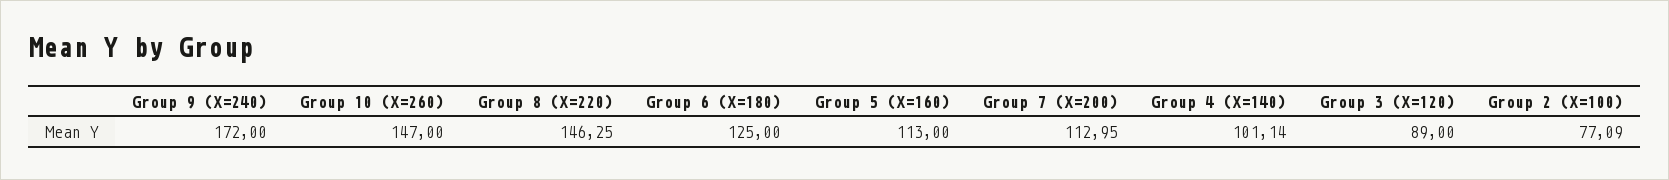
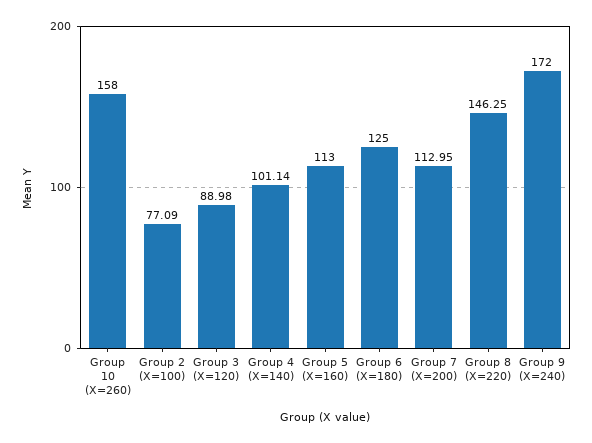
  {
    "Group 9 (X=240)": 172,
-   "Group 10 (X=260)": 147,
+   "Group 10 (X=260)": 158,
    "Group 8 (X=220)": 146.25,
    "Group 6 (X=180)": 125,
    "Group 5 (X=160)": 113,
    "Group 7 (X=200)": 112.95,
    "Group 4 (X=140)": 101.14,
-   "Group 3 (X=120)": 89,
+   "Group 3 (X=120)": 88.98,
    "Group 2 (X=100)": 77.09
  }

